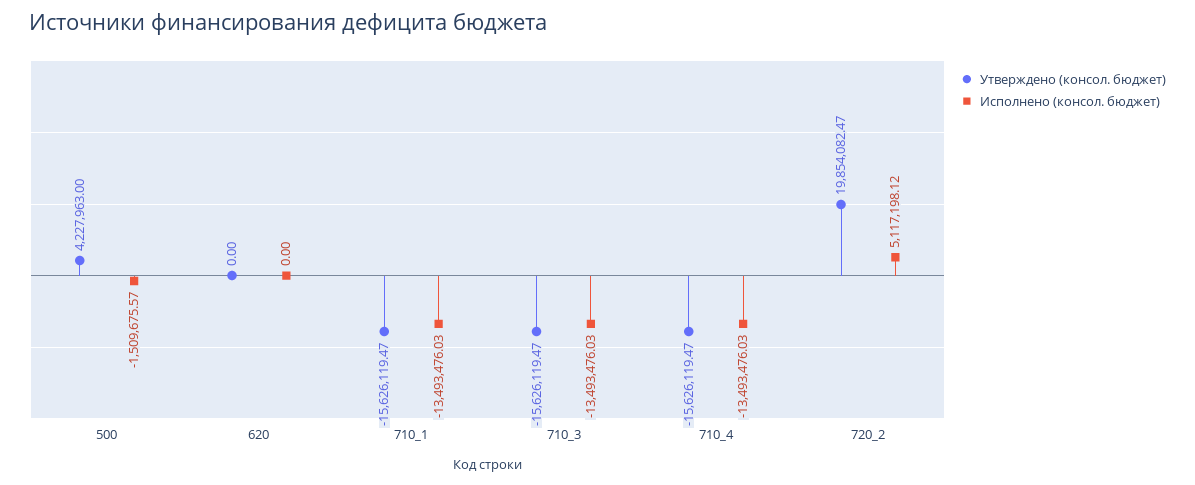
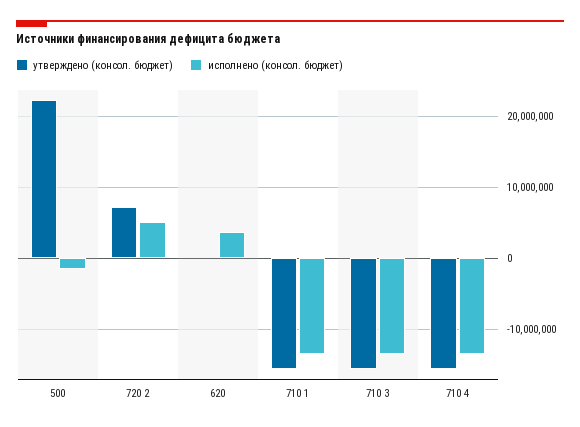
  {
    "Утверждено (консол. бюджет)": {
-     "500": 4227963,
+     "500": 22000000,
      "620": 0,
      "710_1": -15626119.47,
      "710_3": -15626119.47,
      "710_4": -15626119.47,
-     "720_2": 19854082.47
+     "720_2": 7000000
    },
    "Исполнено (консол. бюджет)": {
      "500": -1509675.57,
-     "620": 0,
+     "620": 4000000,
      "710_1": -13493476.03,
      "710_3": -13493476.03,
      "710_4": -13493476.03,
      "720_2": 5117198.12
    }
  }

